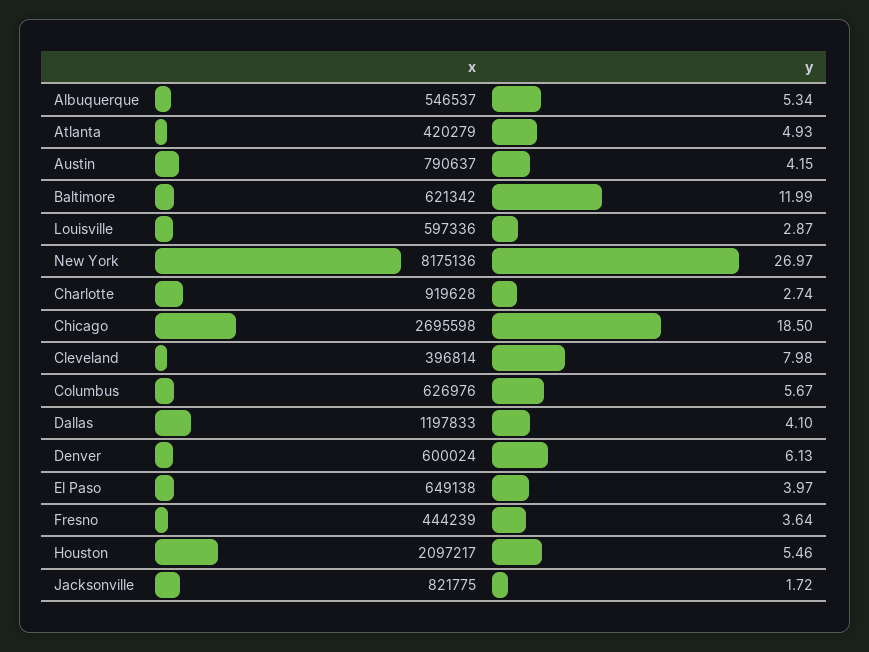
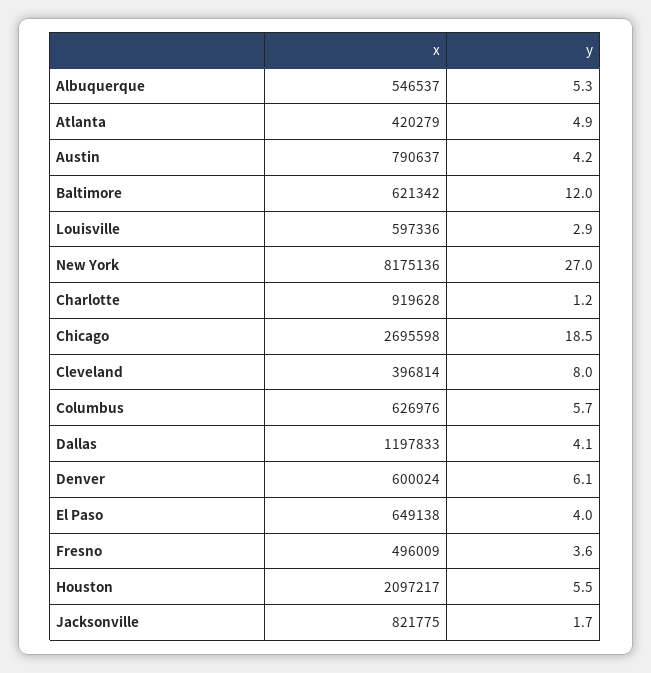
  {
    "x": {
      "Albuquerque": 546537,
      "Atlanta": 420279,
      "Austin": 790637,
      "Baltimore": 621342,
      "Louisville": 597336,
      "New York": 8175136,
      "Charlotte": 919628,
      "Chicago": 2695598,
      "Cleveland": 396814,
      "Columbus": 626976,
      "Dallas": 1197833,
      "Denver": 600024,
      "El Paso": 649138,
-     "Fresno": 444239,
+     "Fresno": 496009,
      "Houston": 2097217,
      "Jacksonville": 821775
    },
    "y": {
      "Albuquerque": 5.34,
      "Atlanta": 4.93,
      "Austin": 4.15,
      "Baltimore": 11.99,
      "Louisville": 2.87,
      "New York": 26.97,
-     "Charlotte": 2.74,
+     "Charlotte": 1.2,
      "Chicago": 18.5,
      "Cleveland": 7.98,
      "Columbus": 5.67,
      "Dallas": 4.1,
      "Denver": 6.13,
      "El Paso": 3.97,
      "Fresno": 3.64,
      "Houston": 5.46,
      "Jacksonville": 1.72
    }
  }

